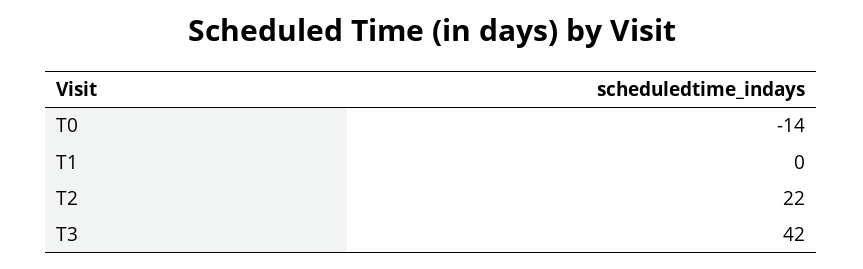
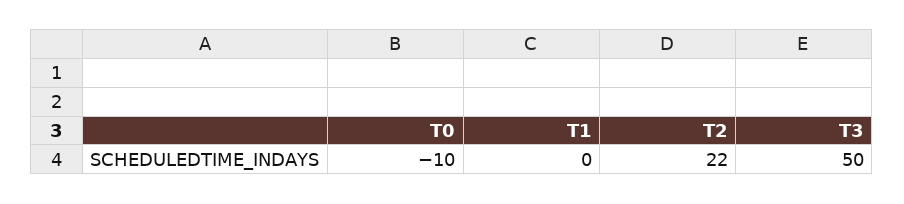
  {
-   "T0": -14,
+   "T0": -10,
    "T1": 0,
    "T2": 22,
-   "T3": 42
+   "T3": 50
  }

